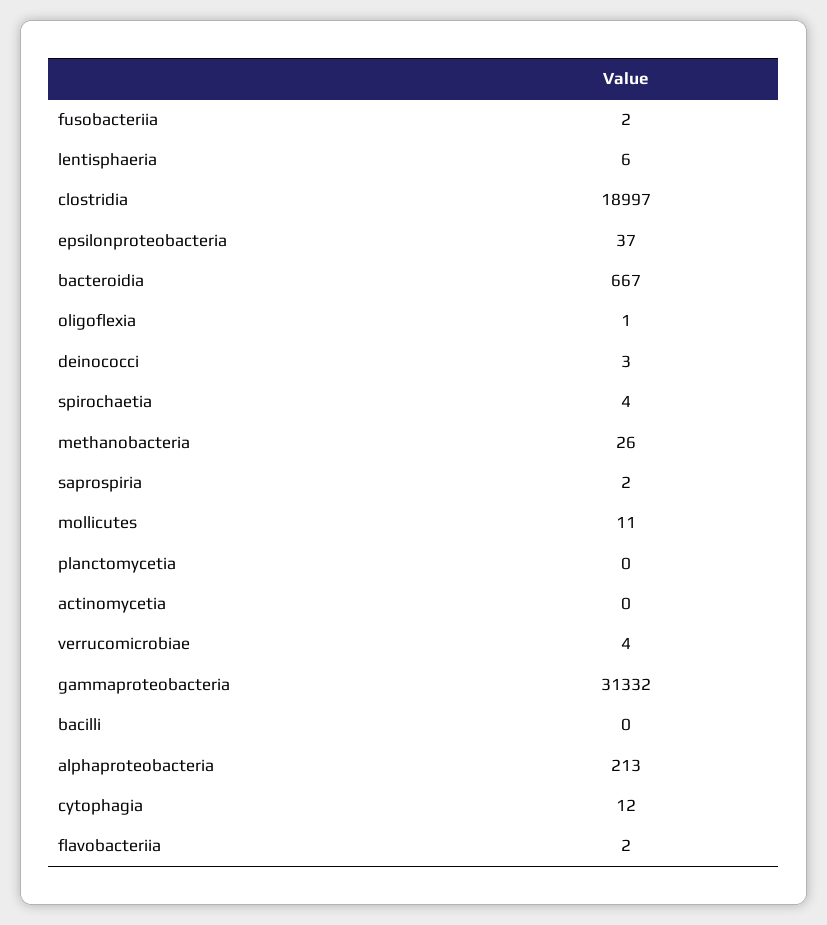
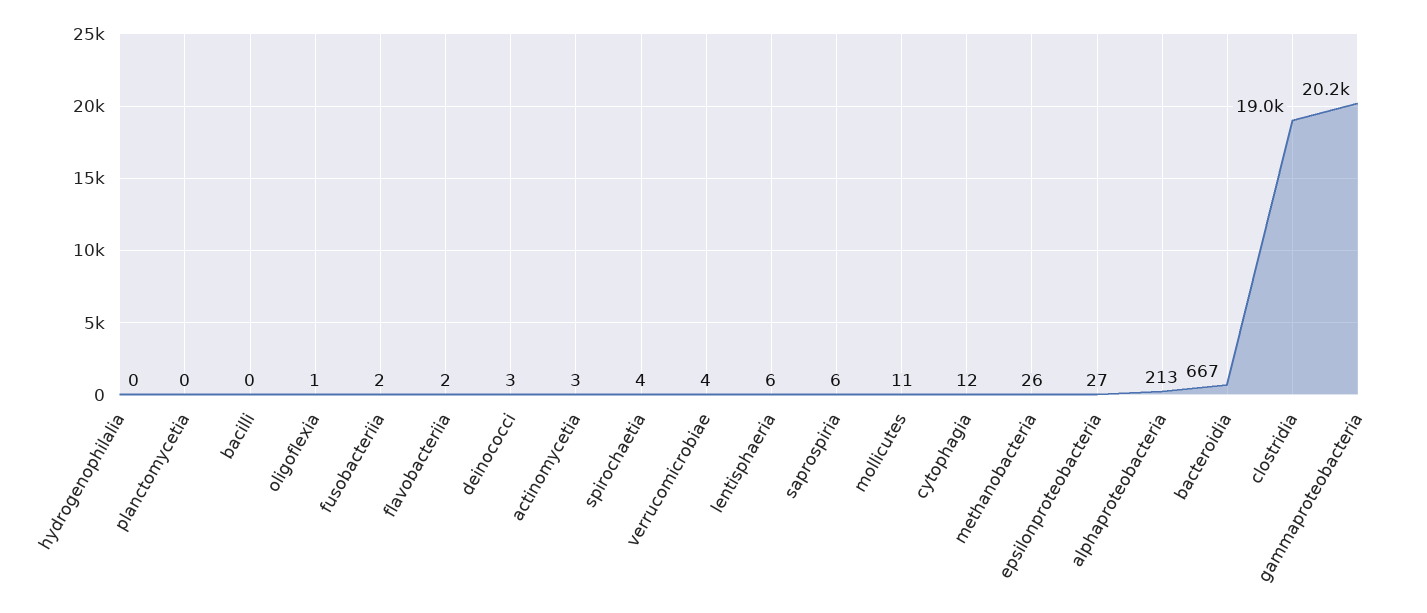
  {
    "fusobacteriia": 2,
    "lentisphaeria": 6,
    "clostridia": 18997,
-   "epsilonproteobacteria": 37,
+   "epsilonproteobacteria": 27,
    "bacteroidia": 667,
    "oligoflexia": 1,
    "deinococci": 3,
    "spirochaetia": 4,
    "methanobacteria": 26,
-   "saprospiria": 2,
+   "saprospiria": 6,
    "mollicutes": 11,
    "planctomycetia": 0,
-   "actinomycetia": 0,
+   "actinomycetia": 3,
    "verrucomicrobiae": 4,
-   "gammaproteobacteria": 31332,
+   "gammaproteobacteria": 20200,
    "bacilli": 0,
    "alphaproteobacteria": 213,
    "cytophagia": 12,
-   "flavobacteriia": 2
+   "flavobacteriia": 2,
+   "hydrogenophilalia": 0
  }

